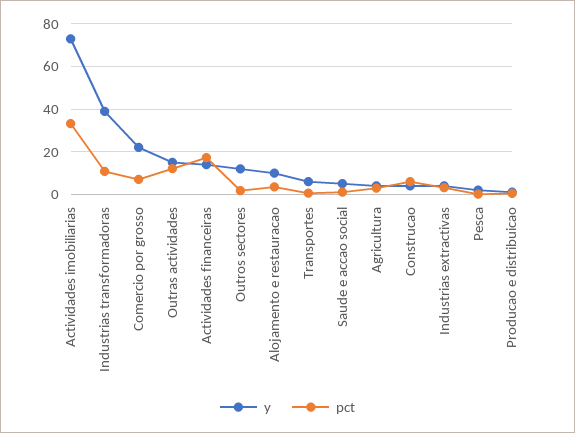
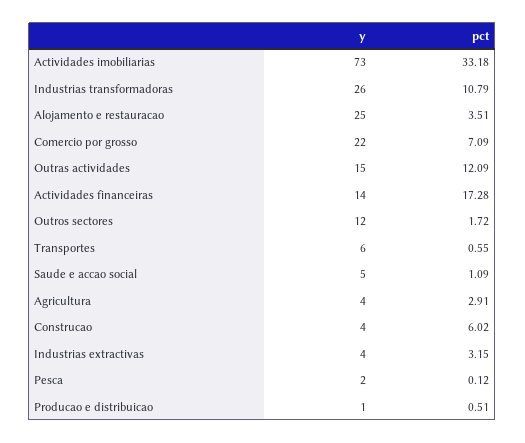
  {
    "y": {
      "Actividades imobiliarias": 73,
-     "Industrias transformadoras": 40,
+     "Industrias transformadoras": 26,
      "Comercio por grosso": 22,
      "Outras actividades": 15,
      "Actividades financeiras": 14,
      "Outros sectores": 12,
-     "Alojamento e restauracao": 10,
+     "Alojamento e restauracao": 25,
      "Transportes": 6,
      "Saude e accao social": 5,
      "Agricultura": 4,
      "Construcao": 4,
      "Industrias extractivas": 4,
      "Pesca": 2,
      "Producao e distribuicao": 1
    },
    "pct": {
      "Actividades imobiliarias": 33.18,
      "Industrias transformadoras": 10.79,
      "Comercio por grosso": 7.09,
      "Outras actividades": 12.09,
      "Actividades financeiras": 17.28,
      "Outros sectores": 1.72,
      "Alojamento e restauracao": 3.51,
      "Transportes": 0.55,
      "Saude e accao social": 1.09,
      "Agricultura": 2.91,
      "Construcao": 6.02,
      "Industrias extractivas": 3.15,
      "Pesca": 0.12,
      "Producao e distribuicao": 0.51
    }
  }

